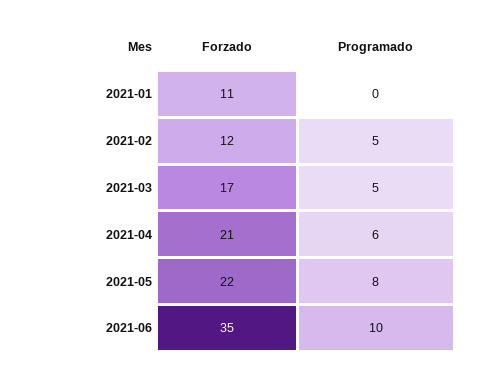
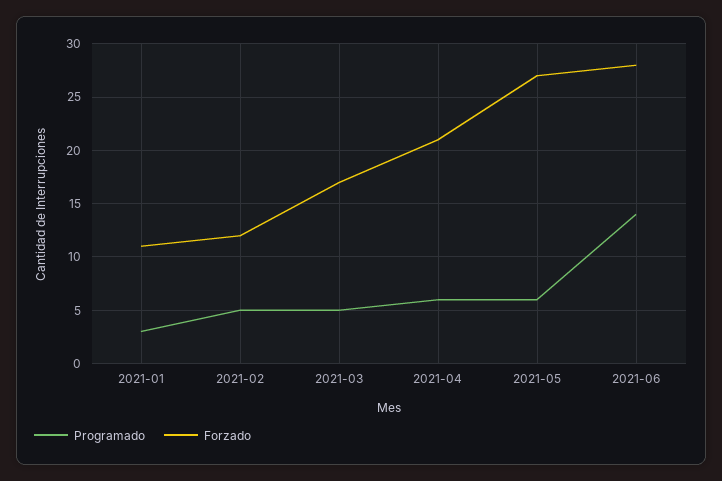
  {
    "Forzado": {
      "2021-01": 11,
      "2021-02": 12,
      "2021-03": 17,
      "2021-04": 21,
-     "2021-05": 22,
+     "2021-05": 27,
-     "2021-06": 35
+     "2021-06": 28
    },
    "Programado": {
-     "2021-01": 0,
+     "2021-01": 3,
      "2021-02": 5,
      "2021-03": 5,
      "2021-04": 6,
-     "2021-05": 8,
+     "2021-05": 6,
-     "2021-06": 10
+     "2021-06": 14
    }
  }

